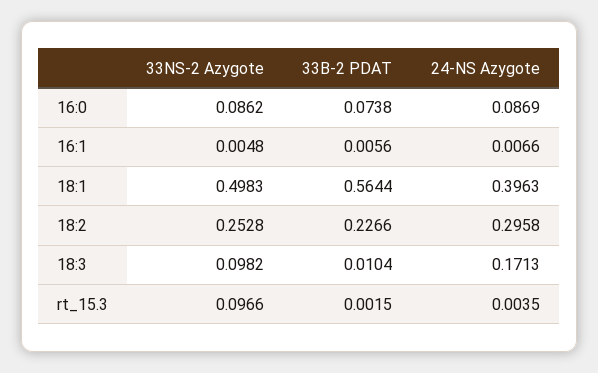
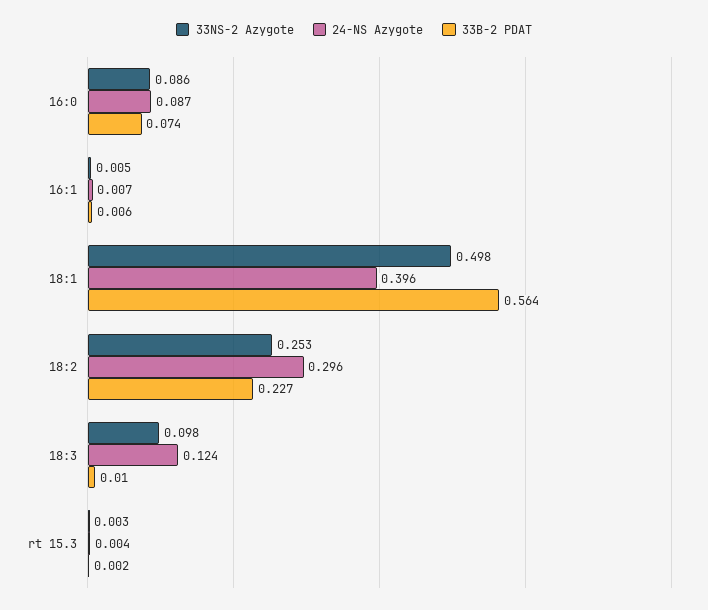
  {
    "33NS-2 Azygote": {
      "16:0": 0.0862,
      "16:1": 0.0048,
      "18:1": 0.4983,
      "18:2": 0.2528,
      "18:3": 0.0982,
-     "rt_15.3": 0.0966
+     "rt_15.3": 0.003
    },
    "33B-2 PDAT": {
      "16:0": 0.0738,
      "16:1": 0.0056,
      "18:1": 0.5644,
      "18:2": 0.2266,
      "18:3": 0.0104,
      "rt_15.3": 0.0015
    },
    "24-NS Azygote": {
      "16:0": 0.0869,
      "16:1": 0.0066,
      "18:1": 0.3963,
      "18:2": 0.2958,
-     "18:3": 0.1713,
+     "18:3": 0.124,
      "rt_15.3": 0.0035
    }
  }

